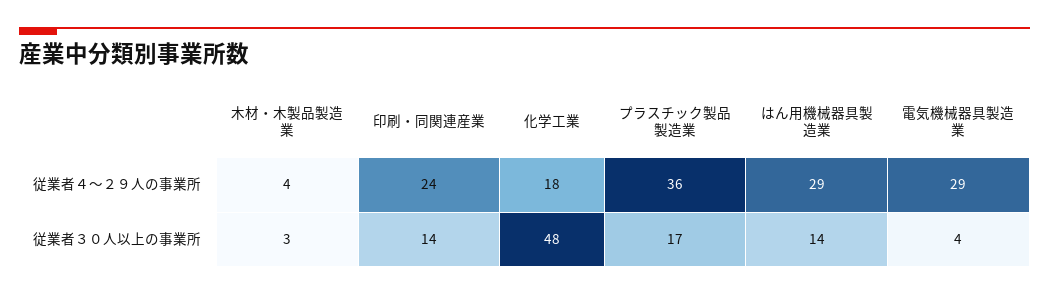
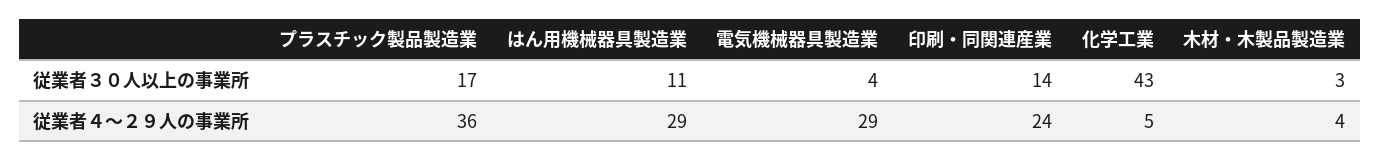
  {
    "木材・木製品製造業": {
      "従業者４～２９人の事業所": 4,
      "従業者３０人以上の事業所": 3
    },
    "印刷・同関連産業": {
      "従業者４～２９人の事業所": 24,
      "従業者３０人以上の事業所": 14
    },
    "化学工業": {
-     "従業者４～２９人の事業所": 18,
+     "従業者４～２９人の事業所": 5,
-     "従業者３０人以上の事業所": 48
+     "従業者３０人以上の事業所": 43
    },
    "プラスチック製品製造業": {
      "従業者４～２９人の事業所": 36,
      "従業者３０人以上の事業所": 17
    },
    "はん用機械器具製造業": {
      "従業者４～２９人の事業所": 29,
-     "従業者３０人以上の事業所": 14
+     "従業者３０人以上の事業所": 11
    },
    "電気機械器具製造業": {
      "従業者４～２９人の事業所": 29,
      "従業者３０人以上の事業所": 4
    }
  }

